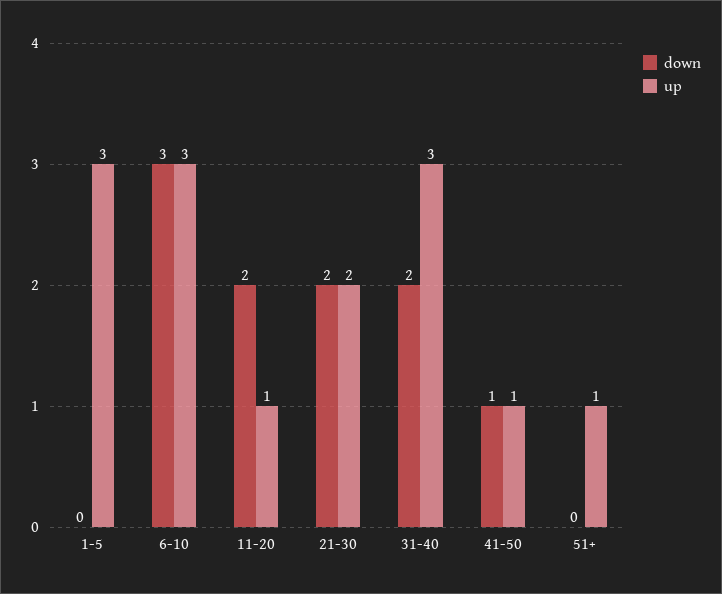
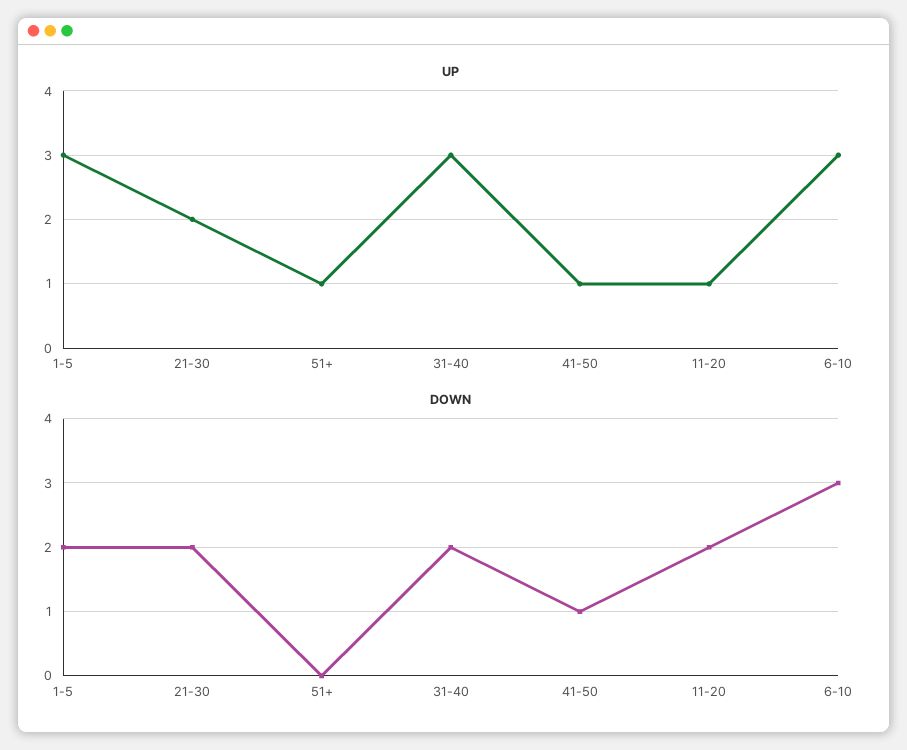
  {
    "down": {
-     "1-5": 0,
+     "1-5": 2,
      "6-10": 3,
      "11-20": 2,
      "21-30": 2,
      "31-40": 2,
      "41-50": 1,
      "51+": 0
    },
    "up": {
      "1-5": 3,
      "6-10": 3,
      "11-20": 1,
      "21-30": 2,
      "31-40": 3,
      "41-50": 1,
      "51+": 1
    }
  }

